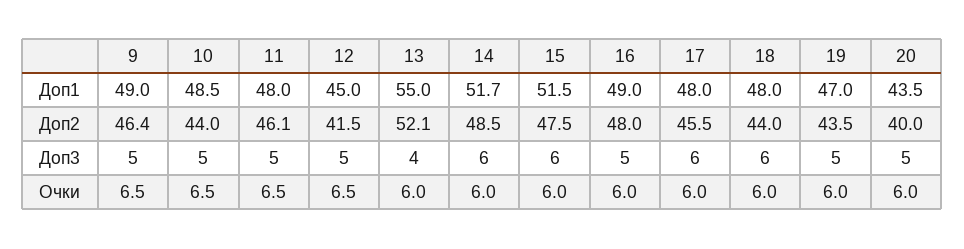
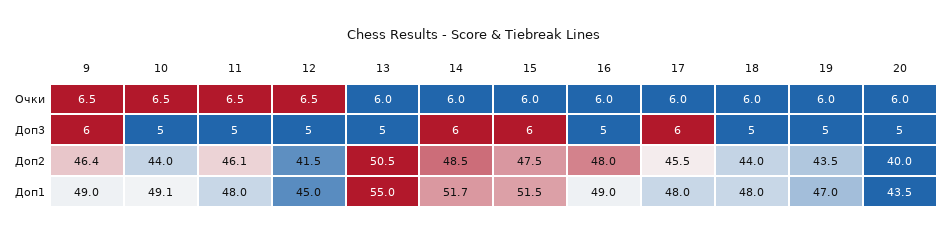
  {
    "9": {
      "Доп1": 49,
      "Доп2": 46.4,
-     "Доп3": 5,
+     "Доп3": 6,
      "Очки": 6.5
    },
    "10": {
-     "Доп1": 48.5,
+     "Доп1": 49.1,
      "Доп2": 44,
      "Доп3": 5,
      "Очки": 6.5
    },
    "11": {
      "Доп1": 48,
      "Доп2": 46.1,
      "Доп3": 5,
      "Очки": 6.5
    },
    "12": {
      "Доп1": 45,
      "Доп2": 41.5,
      "Доп3": 5,
      "Очки": 6.5
    },
    "13": {
      "Доп1": 55,
-     "Доп2": 52.1,
+     "Доп2": 50.5,
-     "Доп3": 4,
+     "Доп3": 5,
      "Очки": 6
    },
    "14": {
      "Доп1": 51.7,
      "Доп2": 48.5,
      "Доп3": 6,
      "Очки": 6
    },
    "15": {
      "Доп1": 51.5,
      "Доп2": 47.5,
      "Доп3": 6,
      "Очки": 6
    },
    "16": {
      "Доп1": 49,
      "Доп2": 48,
      "Доп3": 5,
      "Очки": 6
    },
    "17": {
      "Доп1": 48,
      "Доп2": 45.5,
      "Доп3": 6,
      "Очки": 6
    },
    "18": {
      "Доп1": 48,
      "Доп2": 44,
-     "Доп3": 6,
+     "Доп3": 5,
      "Очки": 6
    },
    "19": {
      "Доп1": 47,
      "Доп2": 43.5,
      "Доп3": 5,
      "Очки": 6
    },
    "20": {
      "Доп1": 43.5,
      "Доп2": 40,
      "Доп3": 5,
      "Очки": 6
    }
  }

